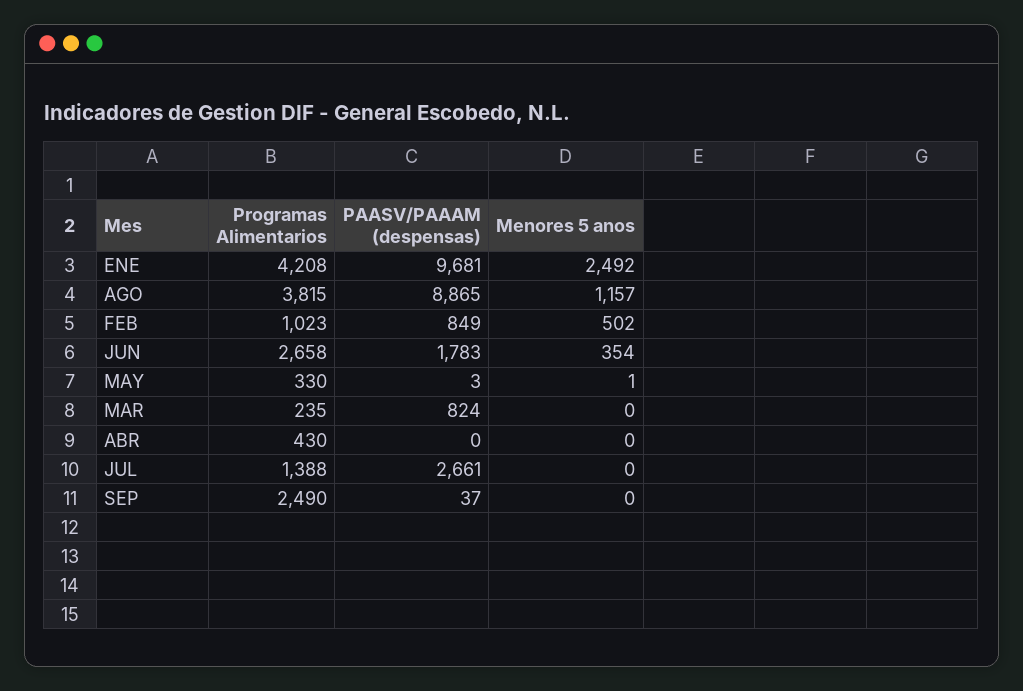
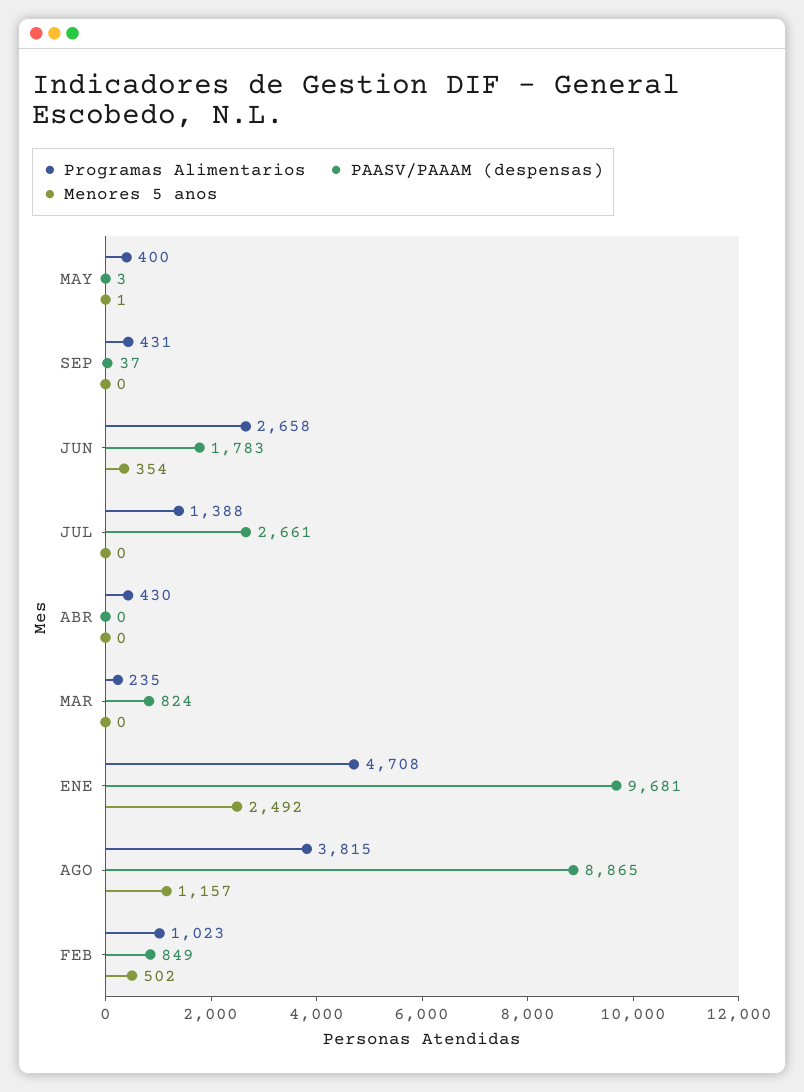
  {
    "Programas Alimentarios": {
-     "ENE": 4208,
+     "ENE": 4708,
      "AGO": 3815,
      "FEB": 1023,
      "JUN": 2658,
-     "MAY": 330,
+     "MAY": 400,
      "MAR": 235,
      "ABR": 430,
      "JUL": 1388,
-     "SEP": 2490
+     "SEP": 431
    },
    "PAASV/PAAAM (despensas)": {
      "ENE": 9681,
      "AGO": 8865,
      "FEB": 849,
      "JUN": 1783,
      "MAY": 3,
      "MAR": 824,
      "ABR": 0,
      "JUL": 2661,
      "SEP": 37
    },
    "Menores 5 anos": {
      "ENE": 2492,
      "AGO": 1157,
      "FEB": 502,
      "JUN": 354,
      "MAY": 1,
      "MAR": 0,
      "ABR": 0,
      "JUL": 0,
      "SEP": 0
    }
  }

